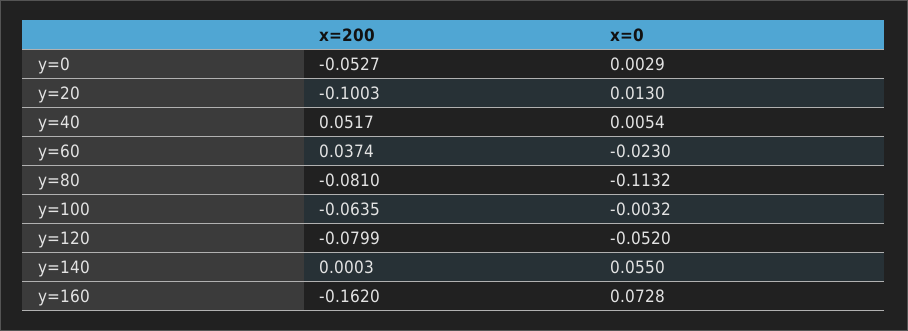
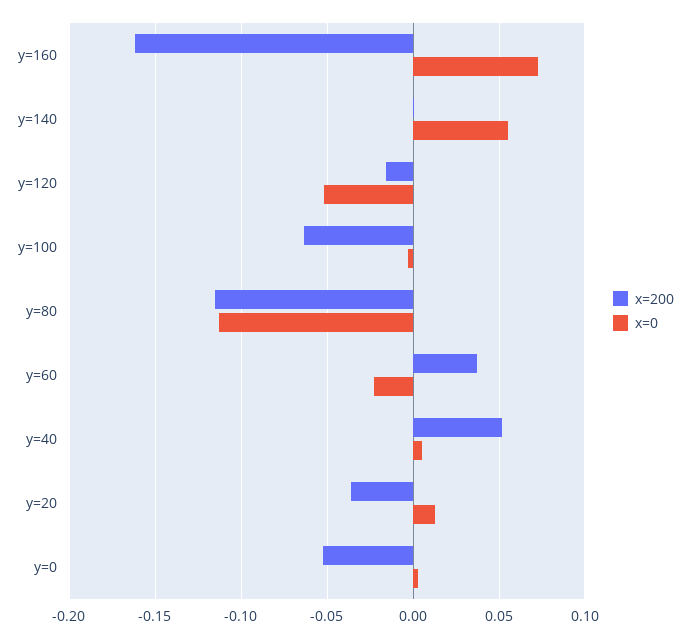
  {
    "x=200": {
      "y=0": -0.0527,
-     "y=20": -0.1003,
+     "y=20": -0.035,
      "y=40": 0.0517,
      "y=60": 0.0374,
-     "y=80": -0.081,
+     "y=80": -0.115,
      "y=100": -0.0635,
-     "y=120": -0.0799,
+     "y=120": -0.015,
      "y=140": 0.0003,
      "y=160": -0.162
    },
    "x=0": {
      "y=0": 0.0029,
      "y=20": 0.013,
      "y=40": 0.0054,
      "y=60": -0.023,
      "y=80": -0.1132,
      "y=100": -0.0032,
      "y=120": -0.052,
      "y=140": 0.055,
      "y=160": 0.0728
    }
  }

